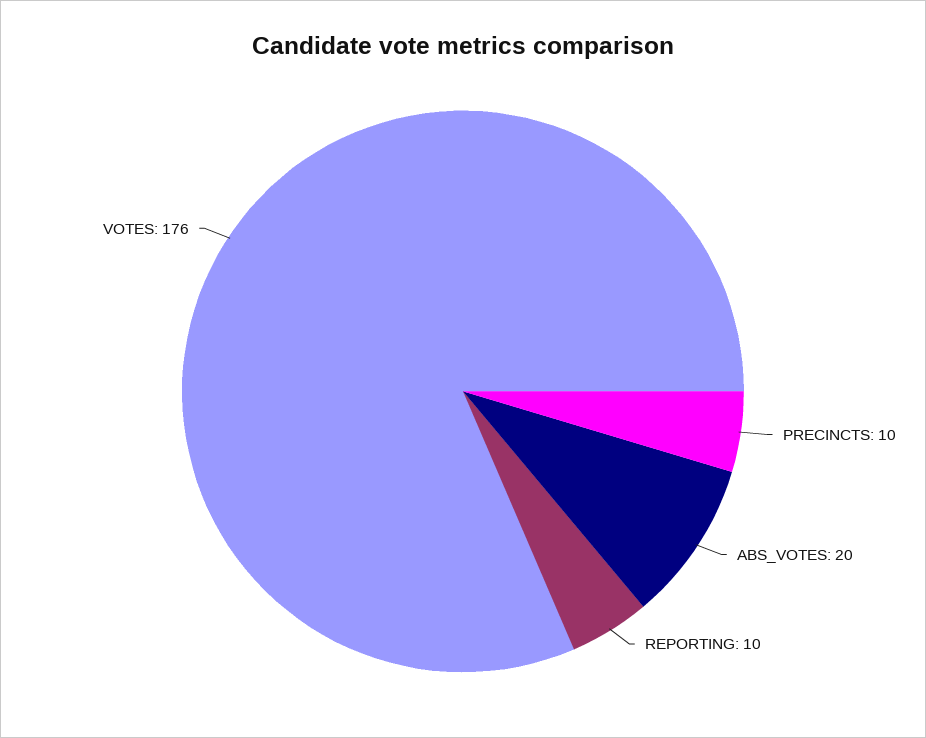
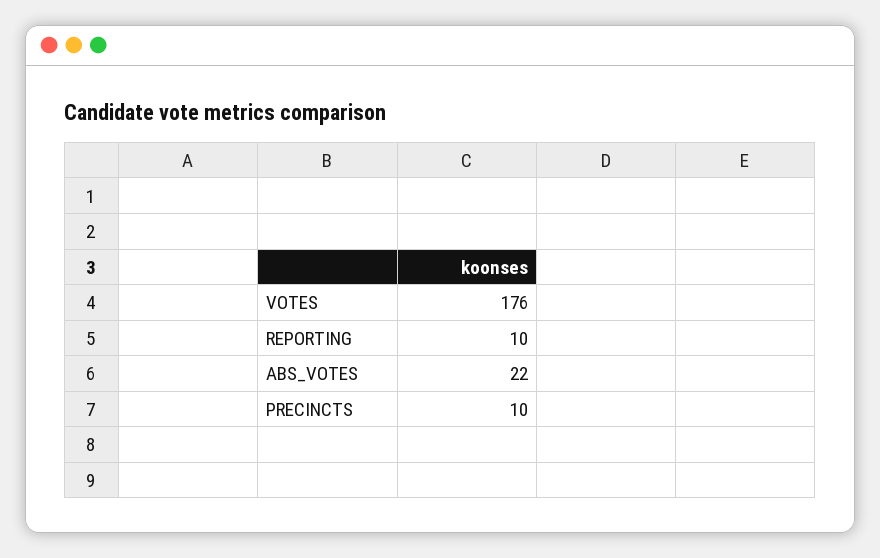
  {
    "PRECINCTS": 10,
-   "ABS_VOTES": 20,
+   "ABS_VOTES": 22,
    "REPORTING": 10,
    "VOTES": 176
  }

